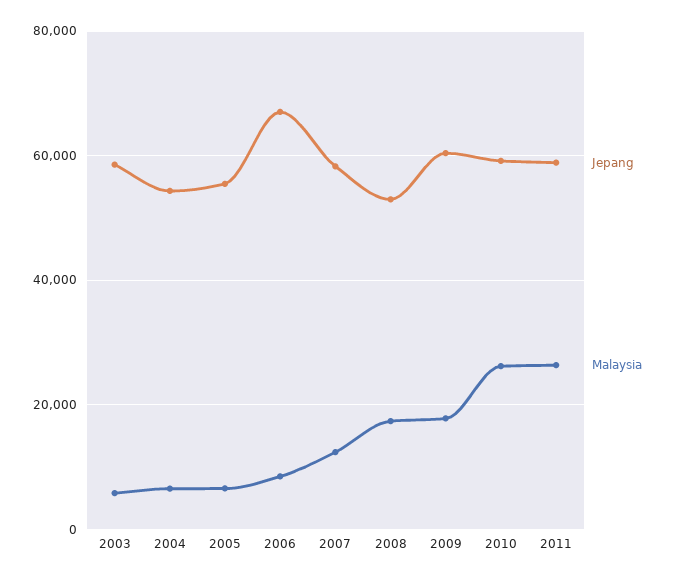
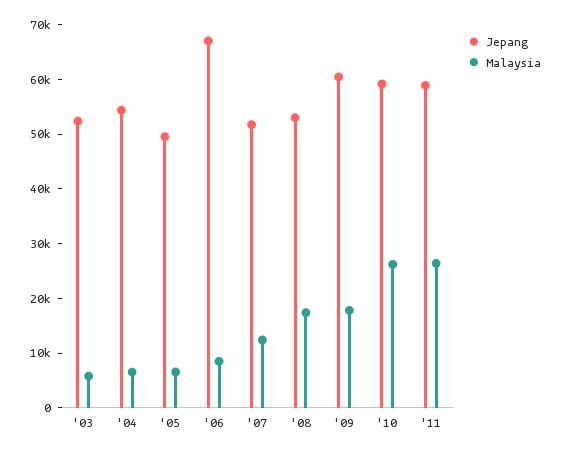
  {
    "Jepang": {
-     "2003": 58000,
+     "2003": 52000,
      "2004": 54000,
-     "2005": 56000,
+     "2005": 50000,
      "2006": 68000,
-     "2007": 58000,
+     "2007": 52000,
      "2008": 52000,
      "2009": 60000,
      "2010": 60000,
      "2011": 58000
    },
    "Malaysia": {
      "2003": 6000,
      "2004": 6000,
      "2005": 6000,
      "2006": 8000,
      "2007": 12000,
      "2008": 18000,
      "2009": 18000,
      "2010": 26000,
      "2011": 26000
    }
  }

